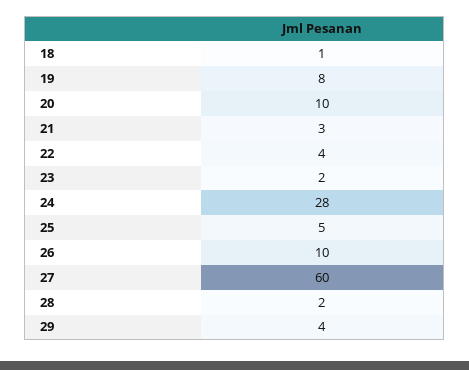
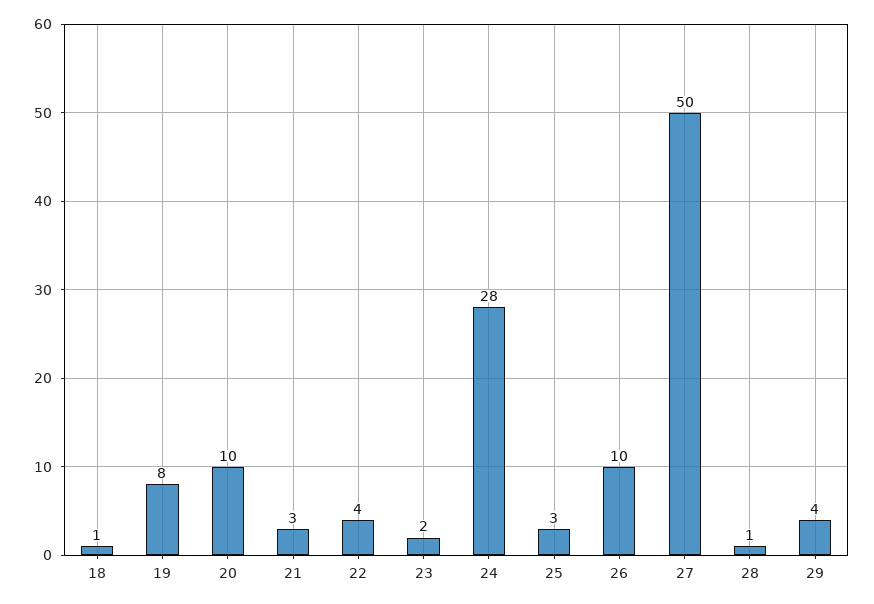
  {
    "18": 1,
    "19": 8,
    "20": 10,
    "21": 3,
    "22": 4,
    "23": 2,
    "24": 28,
-   "25": 5,
+   "25": 3,
    "26": 10,
-   "27": 60,
+   "27": 50,
-   "28": 2,
+   "28": 1,
    "29": 4
  }

